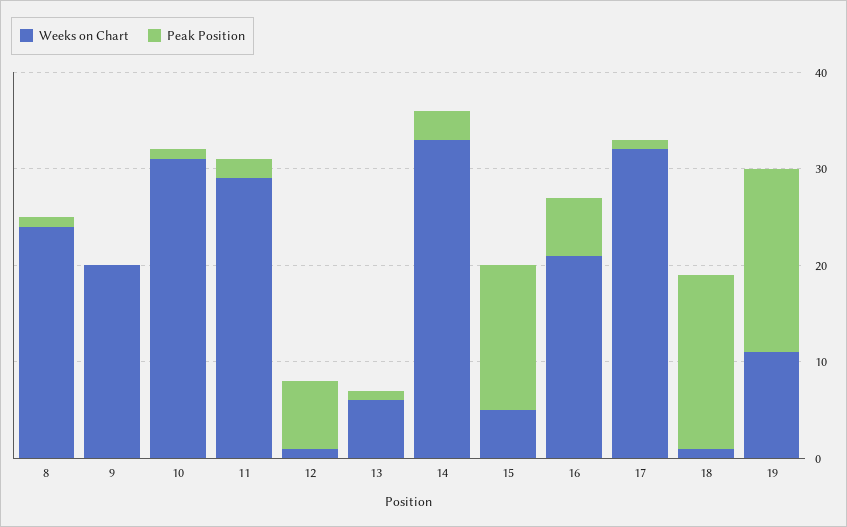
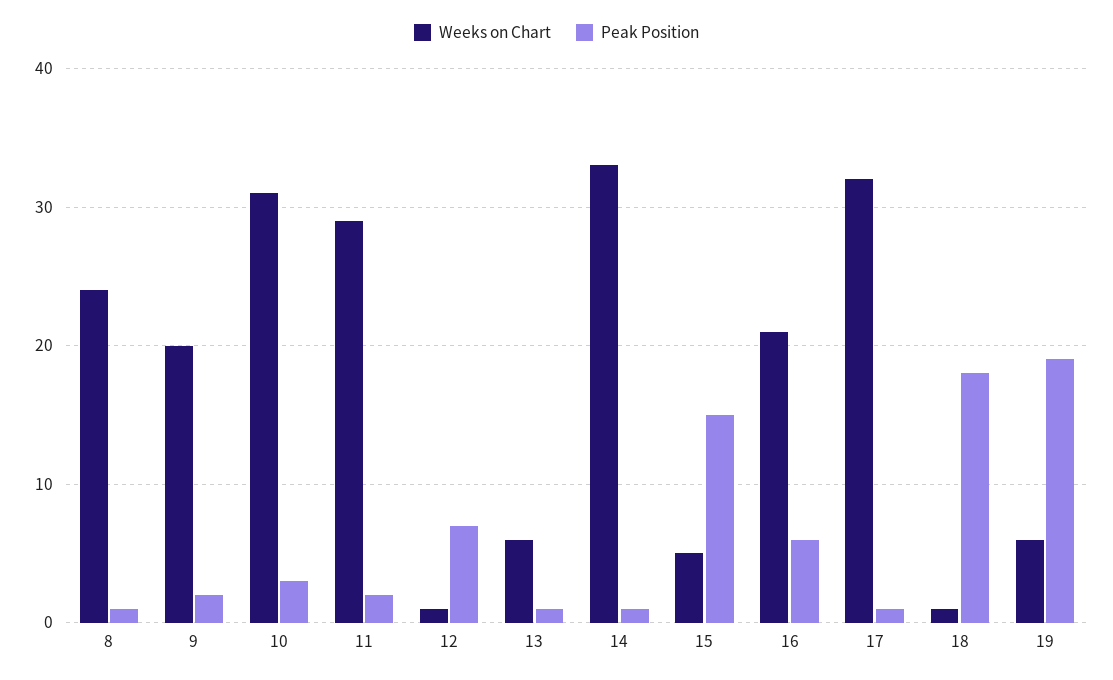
  {
    "Weeks on Chart": {
      "8": 24,
      "9": 20,
      "10": 31,
      "11": 29,
      "12": 1,
      "13": 6,
      "14": 33,
      "15": 5,
      "16": 21,
      "17": 32,
      "18": 1,
-     "19": 11
+     "19": 6
    },
    "Peak Position": {
      "8": 1,
-     "9": 0,
+     "9": 2,
-     "10": 1,
+     "10": 3,
      "11": 2,
      "12": 7,
      "13": 1,
-     "14": 3,
+     "14": 1,
      "15": 15,
      "16": 6,
      "17": 1,
      "18": 18,
      "19": 19
    }
  }

